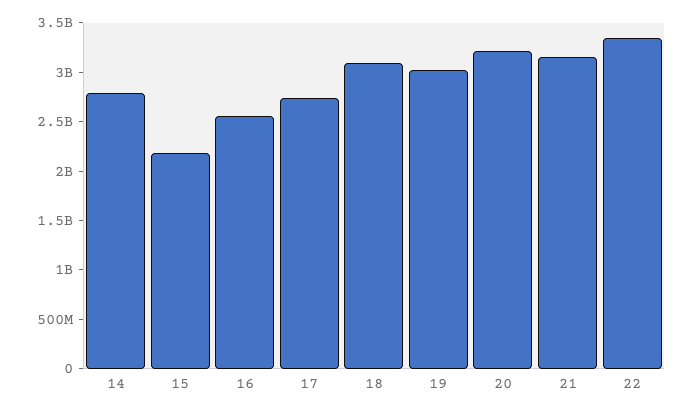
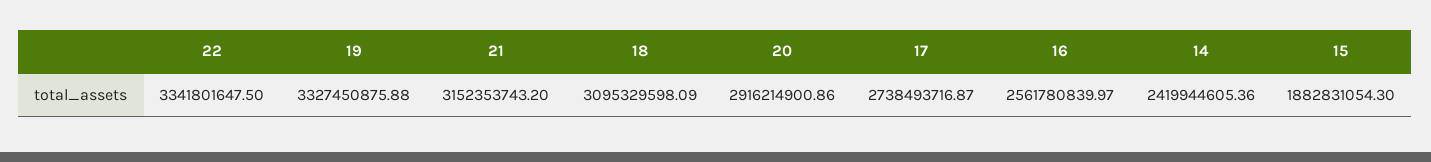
  {
-   "14": 2800000000,
+   "14": 2419944605.36,
-   "15": 2200000000,
+   "15": 1882831054.3,
    "16": 2561780839.97,
    "17": 2738493716.87,
    "18": 3095329598.09,
-   "19": 3000000000,
+   "19": 3327450875.88,
-   "20": 3200000000,
+   "20": 2916214900.86,
    "21": 3152353743.2,
    "22": 3341801647.5
  }

